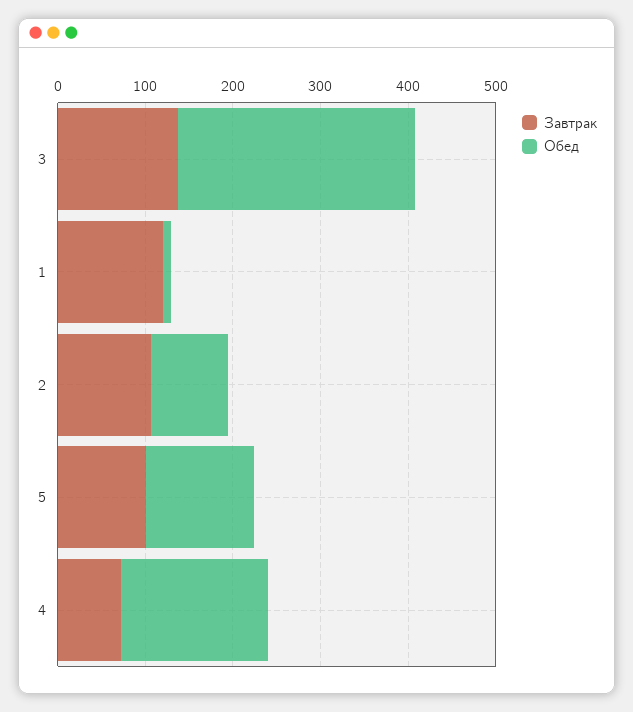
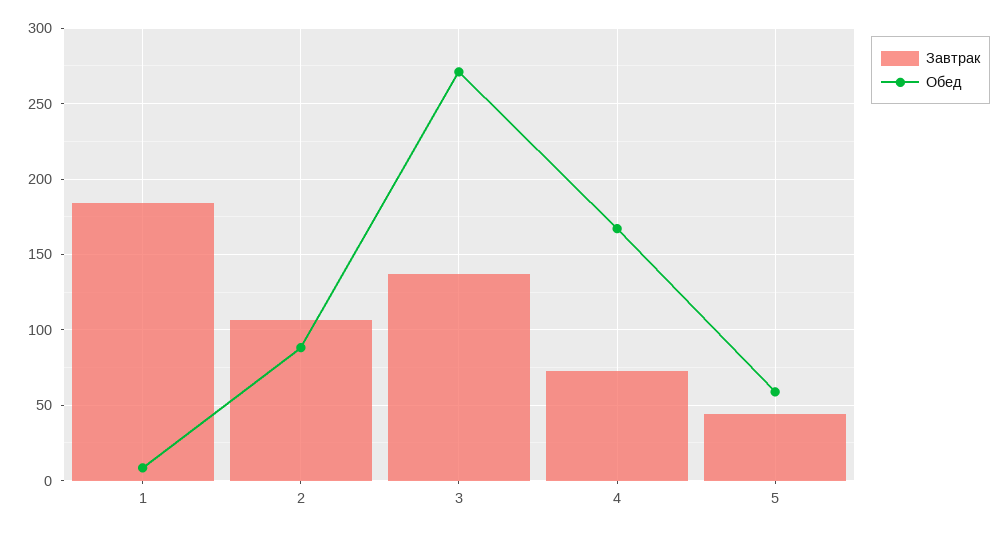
  {
    "Завтрак": {
      "3": 135,
-     "1": 120,
+     "1": 185,
      "2": 105,
-     "5": 100,
+     "5": 45,
      "4": 70
    },
    "Обед": {
      "3": 270,
      "1": 10,
      "2": 90,
-     "5": 120,
+     "5": 60,
      "4": 165
    }
  }

